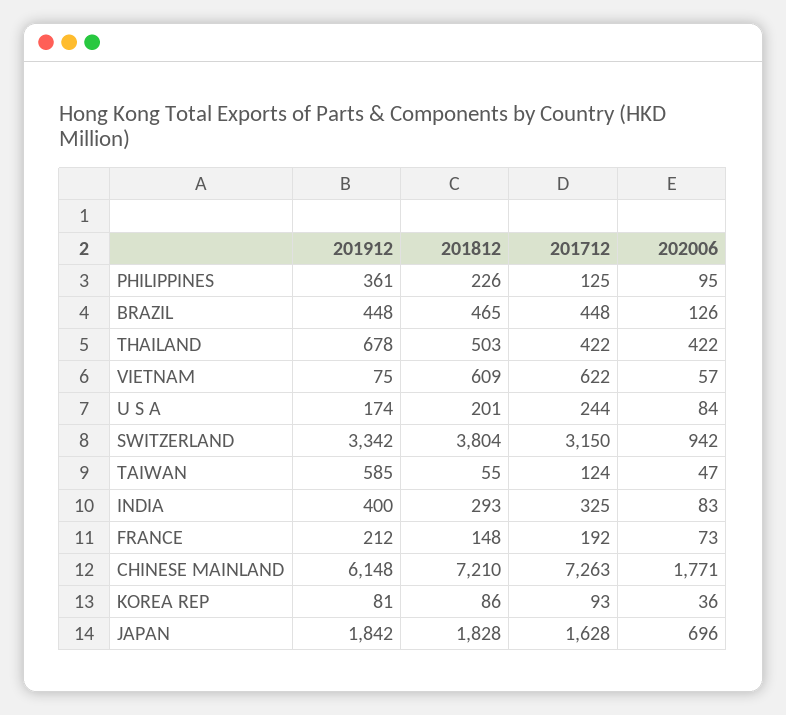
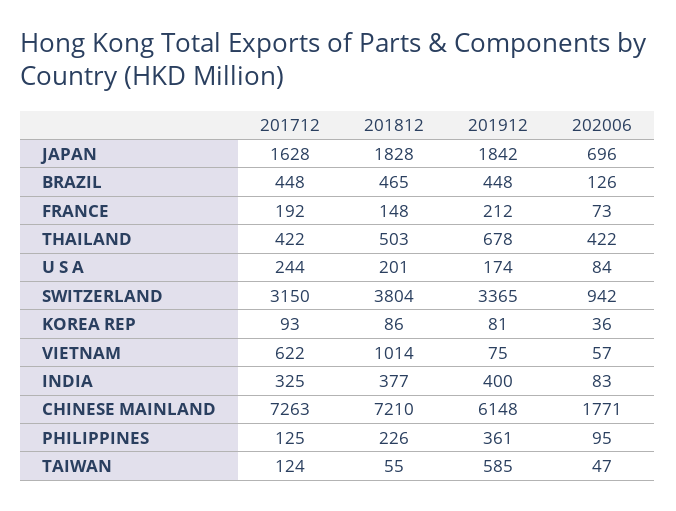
  {
    "201912": {
      "PHILIPPINES": 361,
      "BRAZIL": 448,
      "THAILAND": 678,
      "VIETNAM": 75,
      "U S A": 174,
-     "SWITZERLAND": 3342,
+     "SWITZERLAND": 3365,
      "TAIWAN": 585,
      "INDIA": 400,
      "FRANCE": 212,
      "CHINESE MAINLAND": 6148,
      "KOREA REP": 81,
      "JAPAN": 1842
    },
    "201812": {
      "PHILIPPINES": 226,
      "BRAZIL": 465,
      "THAILAND": 503,
-     "VIETNAM": 609,
+     "VIETNAM": 1014,
      "U S A": 201,
      "SWITZERLAND": 3804,
      "TAIWAN": 55,
-     "INDIA": 293,
+     "INDIA": 377,
      "FRANCE": 148,
      "CHINESE MAINLAND": 7210,
      "KOREA REP": 86,
      "JAPAN": 1828
    },
    "201712": {
      "PHILIPPINES": 125,
      "BRAZIL": 448,
      "THAILAND": 422,
      "VIETNAM": 622,
      "U S A": 244,
      "SWITZERLAND": 3150,
      "TAIWAN": 124,
      "INDIA": 325,
      "FRANCE": 192,
      "CHINESE MAINLAND": 7263,
      "KOREA REP": 93,
      "JAPAN": 1628
    },
    "202006": {
      "PHILIPPINES": 95,
      "BRAZIL": 126,
      "THAILAND": 422,
      "VIETNAM": 57,
      "U S A": 84,
      "SWITZERLAND": 942,
      "TAIWAN": 47,
      "INDIA": 83,
      "FRANCE": 73,
      "CHINESE MAINLAND": 1771,
      "KOREA REP": 36,
      "JAPAN": 696
    }
  }

